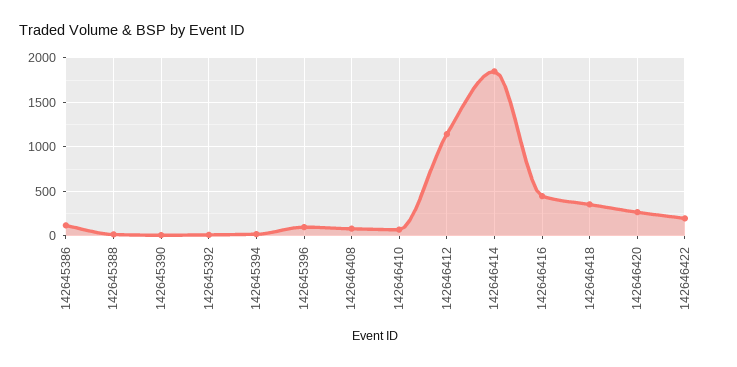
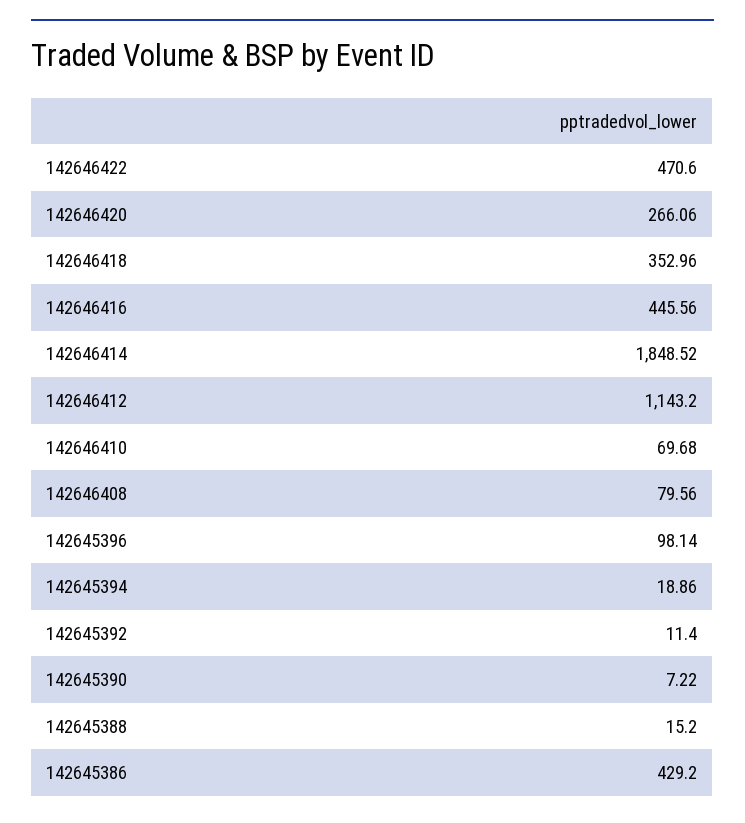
  {
-   "142645386": 100,
+   "142645386": 429.2,
    "142645388": 15.2,
    "142645390": 7.22,
    "142645392": 11.4,
    "142645394": 18.86,
    "142645396": 98.14,
    "142646408": 79.56,
    "142646410": 69.68,
    "142646412": 1143.2,
    "142646414": 1848.52,
    "142646416": 445.56,
    "142646418": 352.96,
    "142646420": 266.06,
-   "142646422": 200
+   "142646422": 470.6
  }

